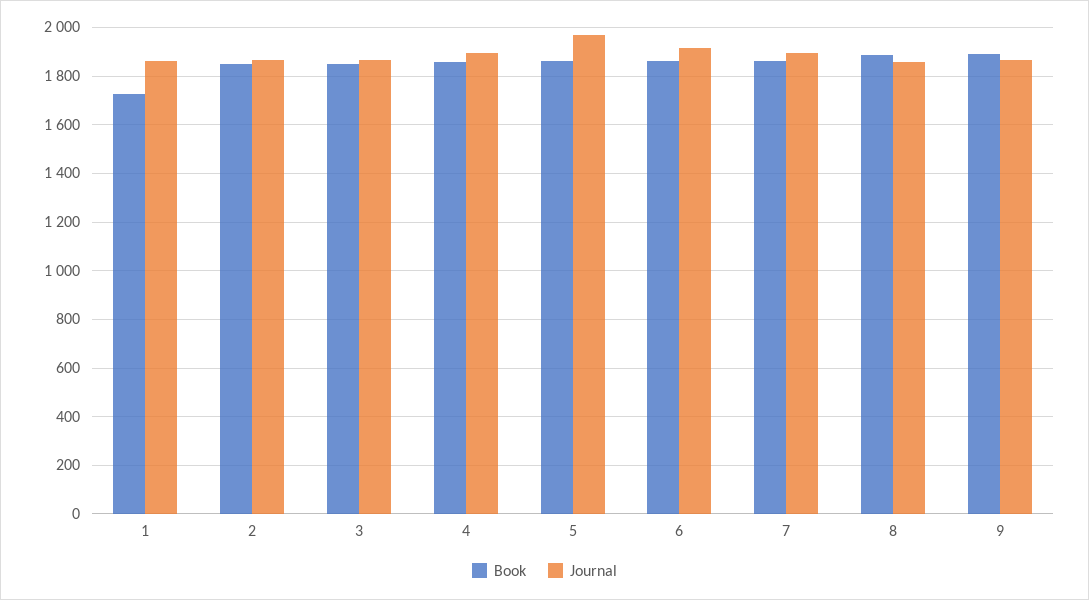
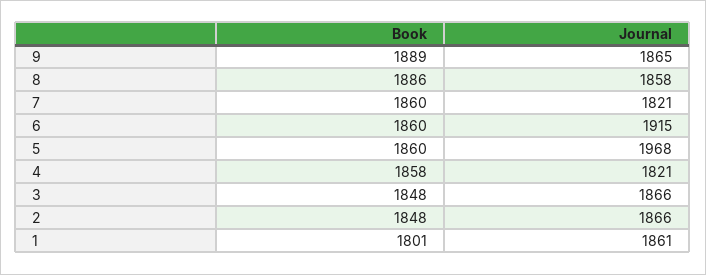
  {
    "Book": {
-     "1": 1725,
+     "1": 1801,
      "2": 1848,
      "3": 1848,
      "4": 1858,
      "5": 1860,
      "6": 1860,
      "7": 1860,
      "8": 1886,
      "9": 1889
    },
    "Journal": {
      "1": 1861,
      "2": 1866,
      "3": 1866,
-     "4": 1900,
+     "4": 1821,
      "5": 1968,
      "6": 1915,
-     "7": 1900,
+     "7": 1821,
      "8": 1858,
      "9": 1865
    }
  }

